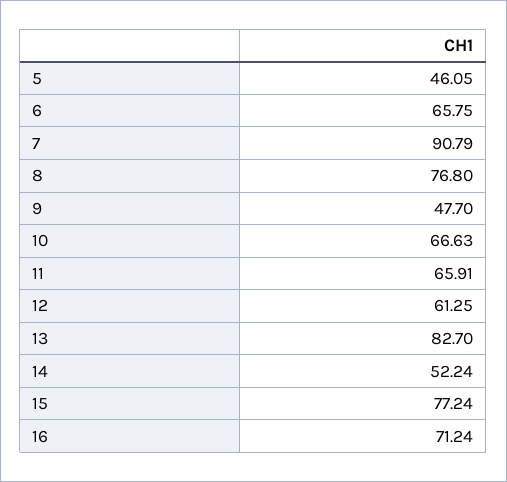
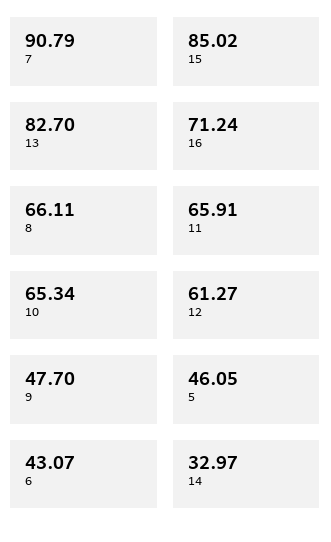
  {
    "5": 46.05,
-   "6": 65.75,
+   "6": 43.07,
    "7": 90.79,
-   "8": 76.8,
+   "8": 66.11,
    "9": 47.7,
-   "10": 66.63,
+   "10": 65.34,
    "11": 65.91,
-   "12": 61.25,
+   "12": 61.27,
    "13": 82.7,
-   "14": 52.24,
+   "14": 32.97,
-   "15": 77.24,
+   "15": 85.02,
    "16": 71.24
  }

